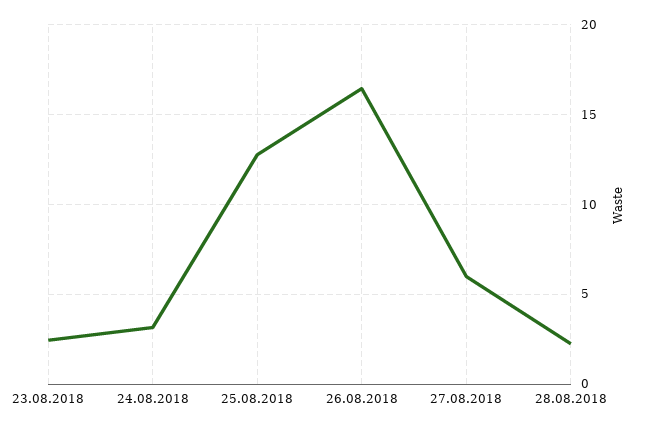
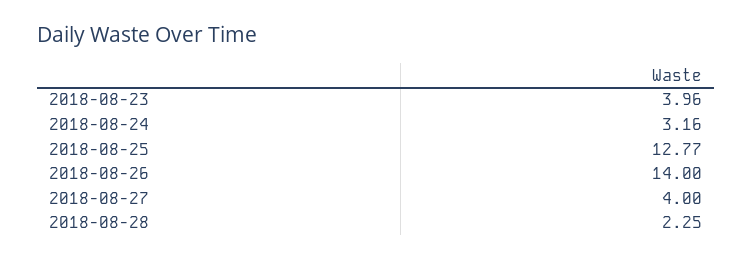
  {
-   "23.08.2018": 2.5,
+   "23.08.2018": 3.96,
    "24.08.2018": 3.16,
    "25.08.2018": 12.77,
-   "26.08.2018": 16.5,
+   "26.08.2018": 14,
-   "27.08.2018": 6,
+   "27.08.2018": 4,
    "28.08.2018": 2.25
  }

